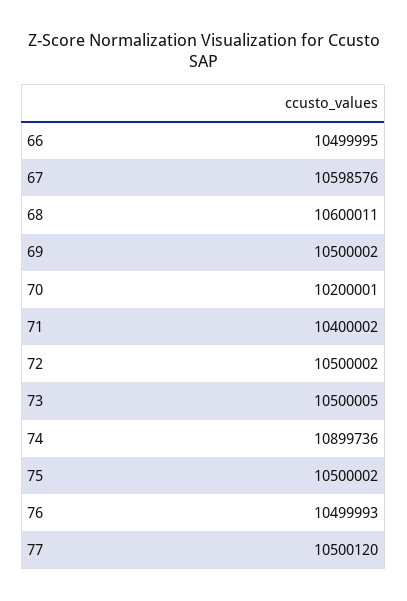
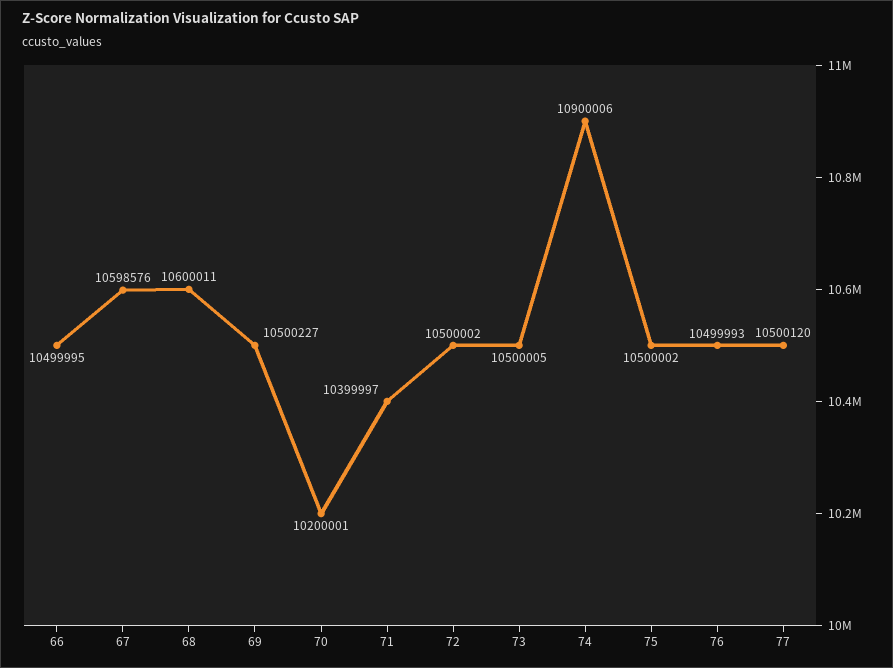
  {
    "66": 10499995,
    "67": 10598576,
    "68": 10600011,
-   "69": 10500002,
+   "69": 10500227,
    "70": 10200001,
-   "71": 10400002,
+   "71": 10399997,
    "72": 10500002,
    "73": 10500005,
-   "74": 10899736,
+   "74": 10900006,
    "75": 10500002,
    "76": 10499993,
    "77": 10500120
  }

